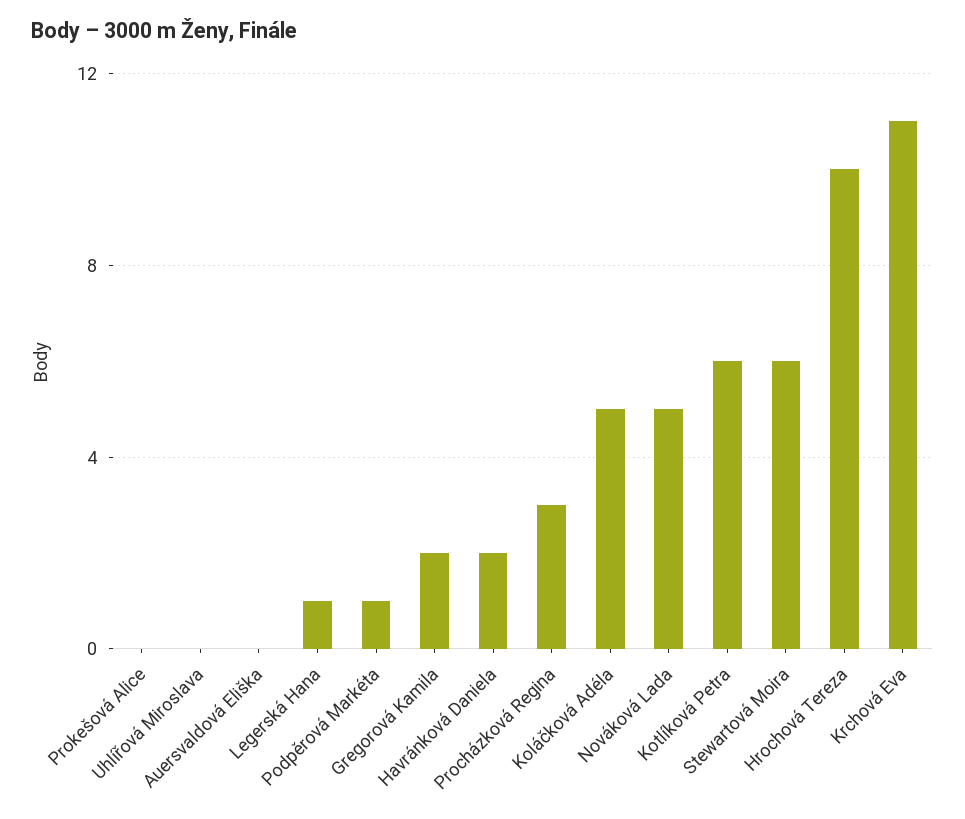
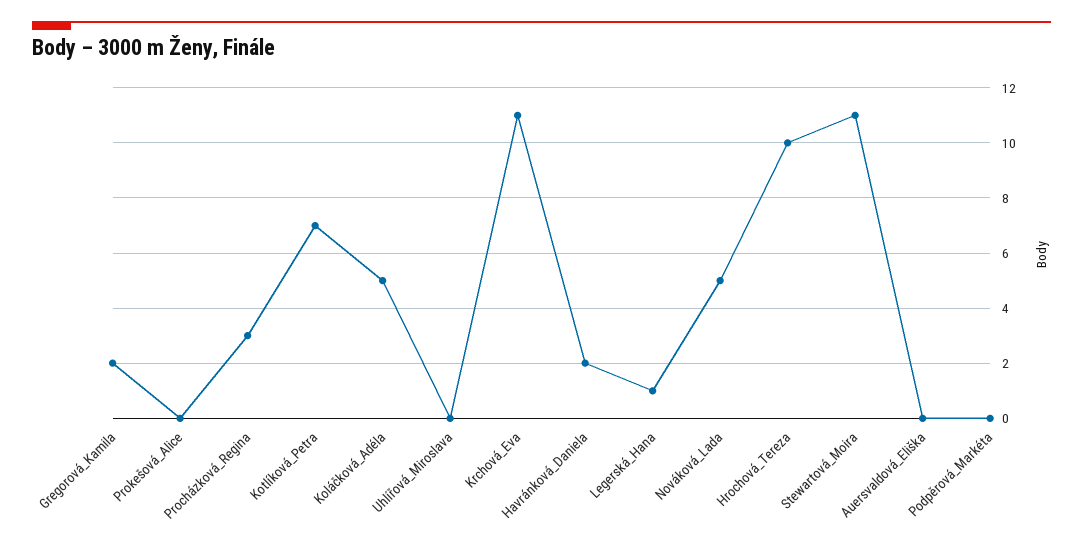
  {
    "Prokešová Alice": 0,
    "Uhlířová Miroslava": 0,
    "Auersvaldová Eliška": 0,
    "Legerská Hana": 1,
-   "Podpěrová Markéta": 1,
+   "Podpěrová Markéta": 0,
    "Gregorová Kamila": 2,
    "Havránková Daniela": 2,
    "Procházková Regina": 3,
    "Koláčková Adéla": 5,
    "Nováková Lada": 5,
-   "Kotlíková Petra": 6,
+   "Kotlíková Petra": 7,
-   "Stewartová Moira": 6,
+   "Stewartová Moira": 11,
    "Hrochová Tereza": 10,
    "Krchová Eva": 11
  }

